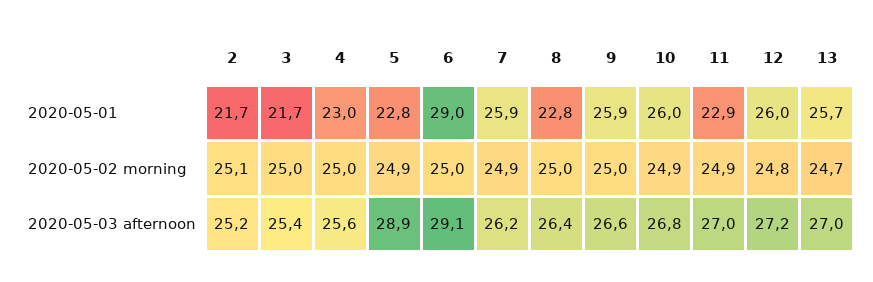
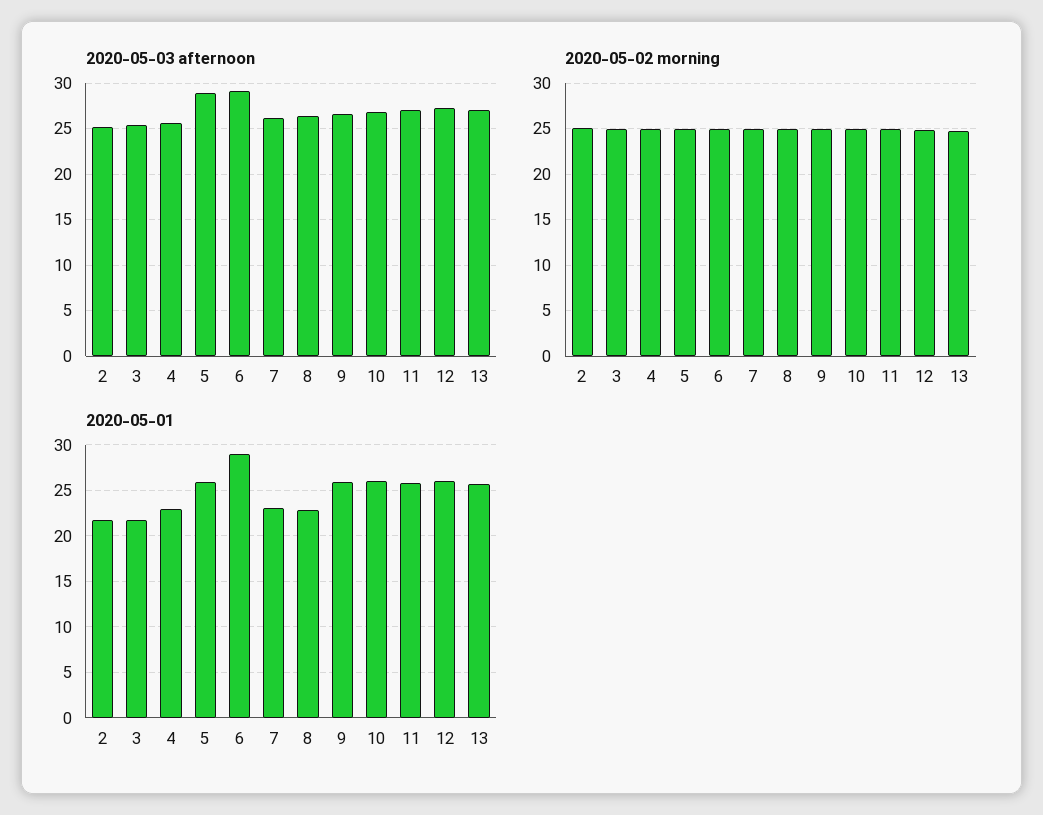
  {
    "2020-05-01": {
      "2": 21.7,
      "3": 21.7,
      "4": 23,
-     "5": 22.8,
+     "5": 26,
      "6": 29,
-     "7": 25.9,
+     "7": 23,
      "8": 22.8,
      "9": 25.9,
      "10": 26,
-     "11": 22.9,
+     "11": 26,
      "12": 26,
      "13": 25.7
    },
    "2020-05-02 morning": {
      "2": 25.1,
      "3": 25,
      "4": 25,
      "5": 24.9,
      "6": 25,
      "7": 24.9,
      "8": 25,
      "9": 25,
      "10": 24.9,
      "11": 24.9,
      "12": 24.8,
      "13": 24.7
    },
    "2020-05-03 afternoon": {
      "2": 25.2,
      "3": 25.4,
      "4": 25.6,
      "5": 28.9,
      "6": 29.1,
      "7": 26.2,
      "8": 26.4,
      "9": 26.6,
      "10": 26.8,
      "11": 27,
      "12": 27.2,
      "13": 27
    }
  }

